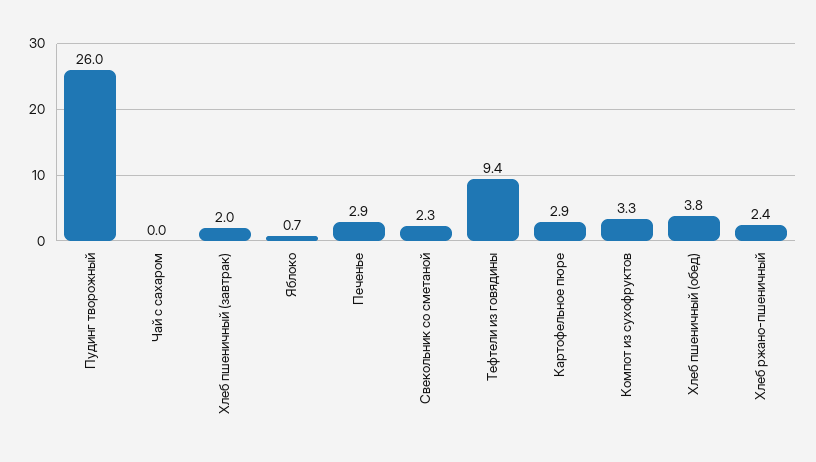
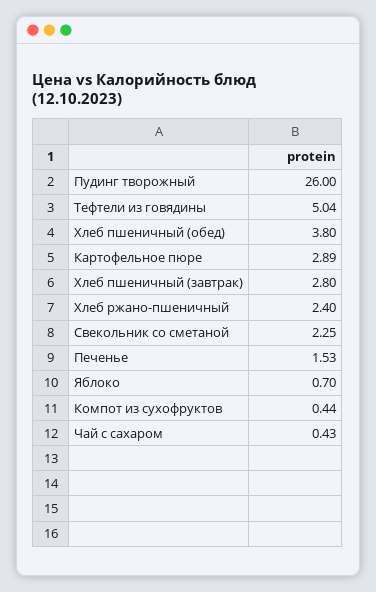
  {
    "Пудинг творожный": 26,
-   "Чай с сахаром": 0,
+   "Чай с сахаром": 0.43,
-   "Хлеб пшеничный (завтрак)": 2,
+   "Хлеб пшеничный (завтрак)": 2.8,
    "Яблоко": 0.7,
-   "Печенье": 2.9,
+   "Печенье": 1.53,
    "Свекольник со сметаной": 2.25,
-   "Тефтели из говядины": 9.4,
+   "Тефтели из говядины": 5.04,
    "Картофельное пюре": 2.89,
-   "Компот из сухофруктов": 3.3,
+   "Компот из сухофруктов": 0.44,
    "Хлеб пшеничный (обед)": 3.8,
    "Хлеб ржано-пшеничный": 2.4
  }

